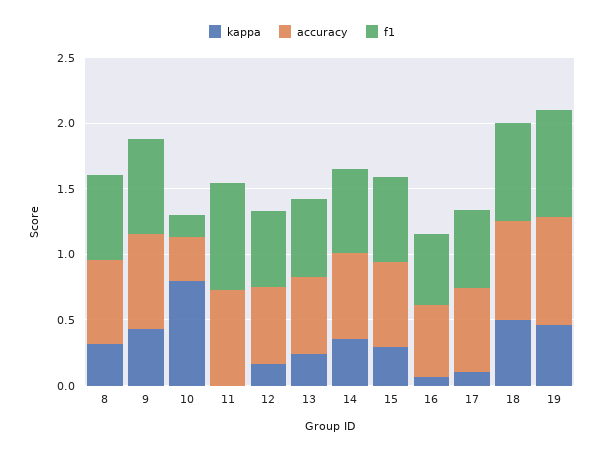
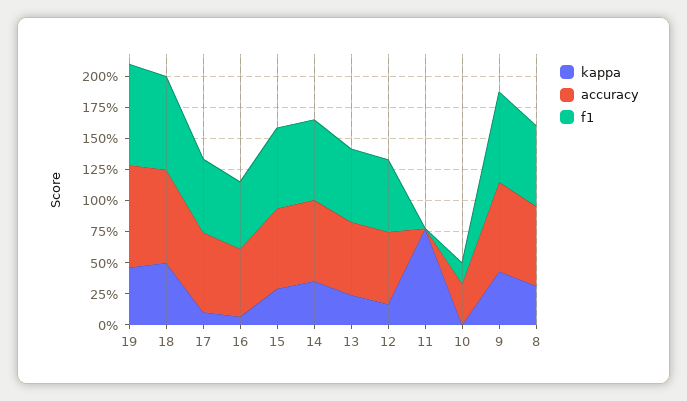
  {
    "kappa": {
      "8": 0.3,
      "9": 0.4,
-     "10": 0.8,
+     "10": 0,
-     "11": 0,
+     "11": 0.75,
      "12": 0.2,
      "13": 0.2,
      "14": 0.4,
      "15": 0.3,
      "16": 0.1,
      "17": 0.1,
      "18": 0.5,
      "19": 0.5
    },
    "accuracy": {
      "8": 0.6,
      "9": 0.7,
      "10": 0.3,
-     "11": 0.7,
+     "11": 0,
      "12": 0.6,
      "13": 0.6,
      "14": 0.7,
      "15": 0.6,
      "16": 0.5,
      "17": 0.6,
      "18": 0.8,
      "19": 0.8
    },
    "f1": {
      "8": 0.6,
      "9": 0.7,
      "10": 0.2,
-     "11": 0.8,
+     "11": 0,
      "12": 0.6,
      "13": 0.6,
      "14": 0.6,
      "15": 0.6,
      "16": 0.5,
      "17": 0.6,
      "18": 0.8,
      "19": 0.8
    }
  }

